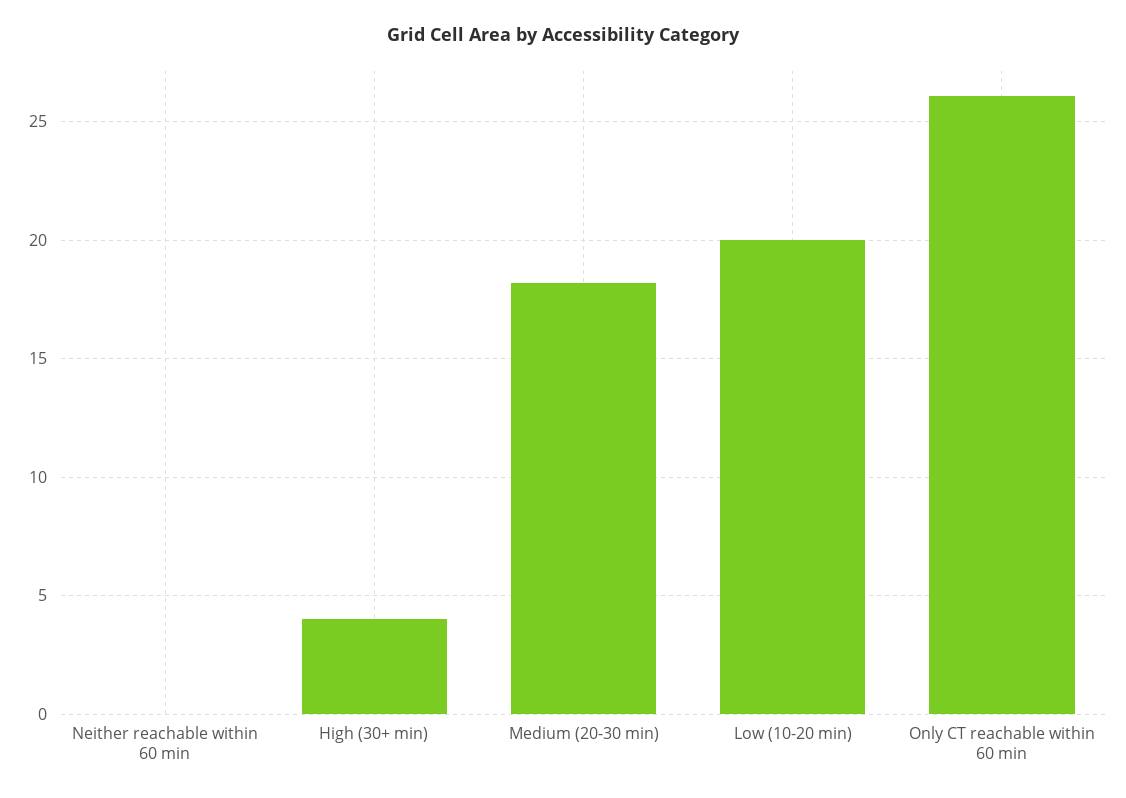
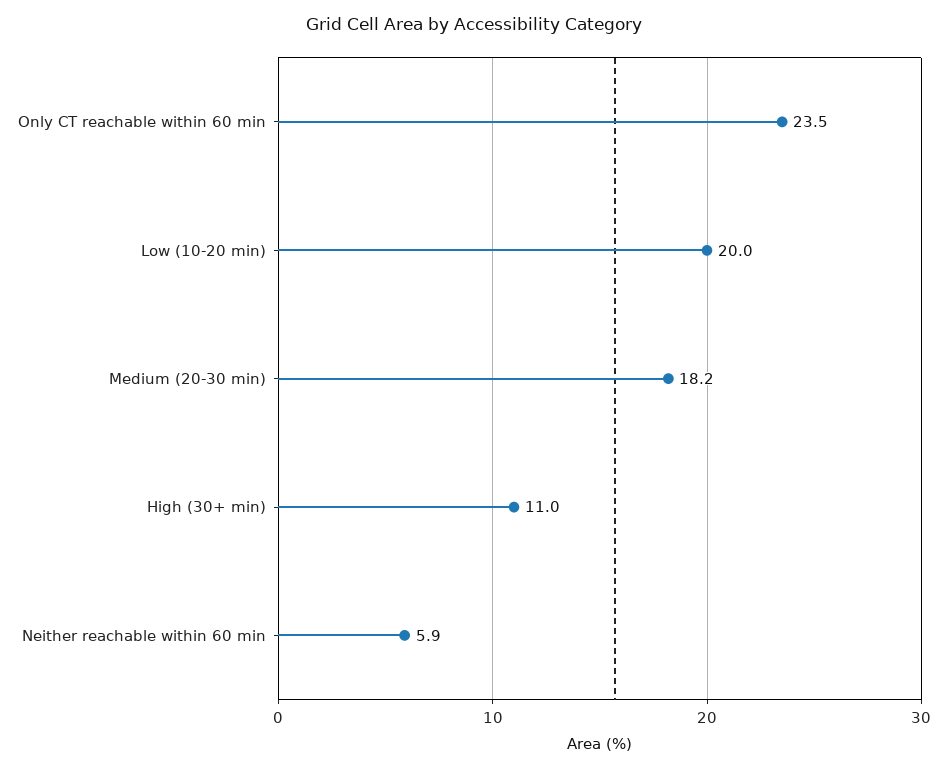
  {
-   "Neither reachable within 60 min": 0,
+   "Neither reachable within 60 min": 5.9,
-   "High (30+ min)": 4,
+   "High (30+ min)": 11,
    "Medium (20-30 min)": 18.2,
    "Low (10-20 min)": 20,
-   "Only CT reachable within 60 min": 26
+   "Only CT reachable within 60 min": 23.5
  }

